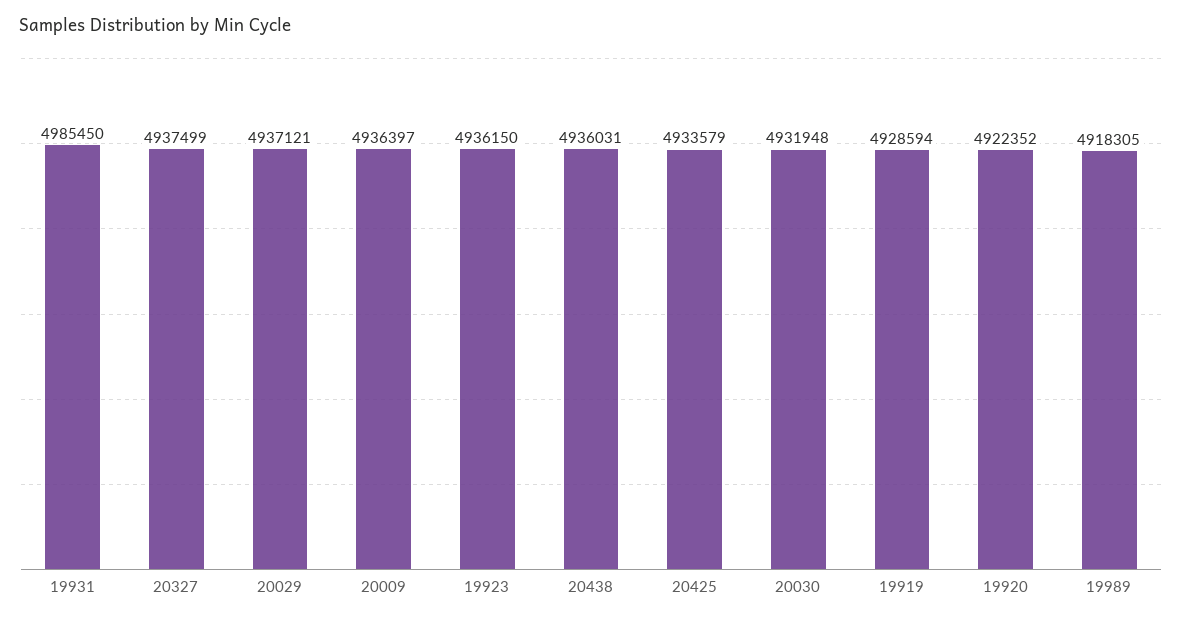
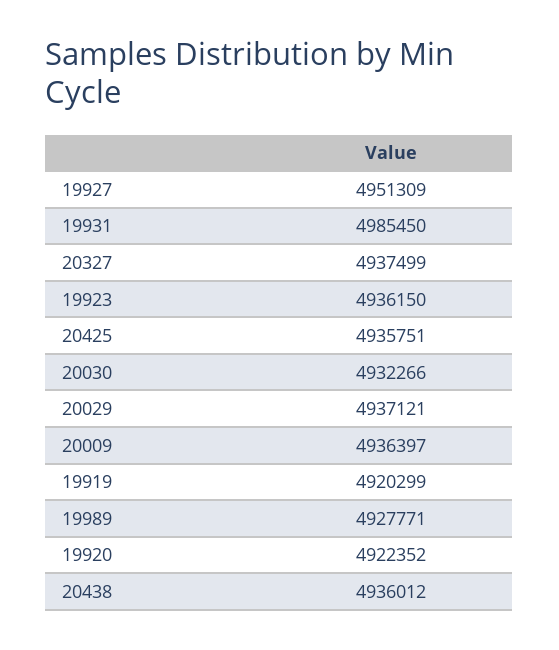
  {
    "19931": 4985450,
    "20327": 4937499,
    "20029": 4937121,
    "20009": 4936397,
    "19923": 4936150,
-   "20438": 4936031,
+   "20438": 4936012,
-   "20425": 4933579,
+   "20425": 4935751,
-   "20030": 4931948,
+   "20030": 4932266,
-   "19919": 4928594,
+   "19919": 4920299,
    "19920": 4922352,
-   "19989": 4918305
+   "19989": 4927771,
+   "19927": 4951309
  }

